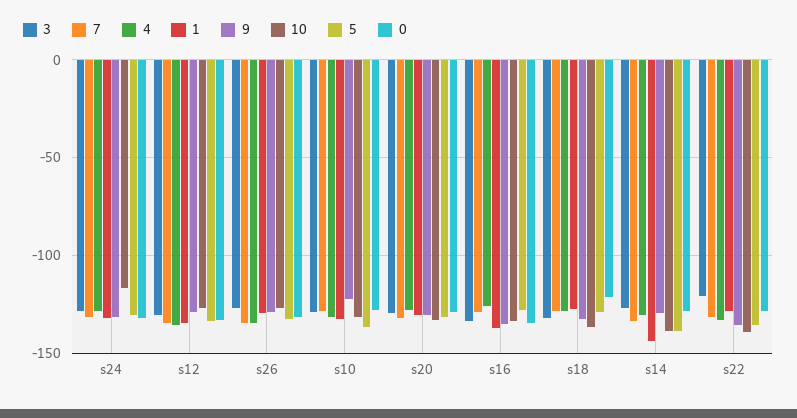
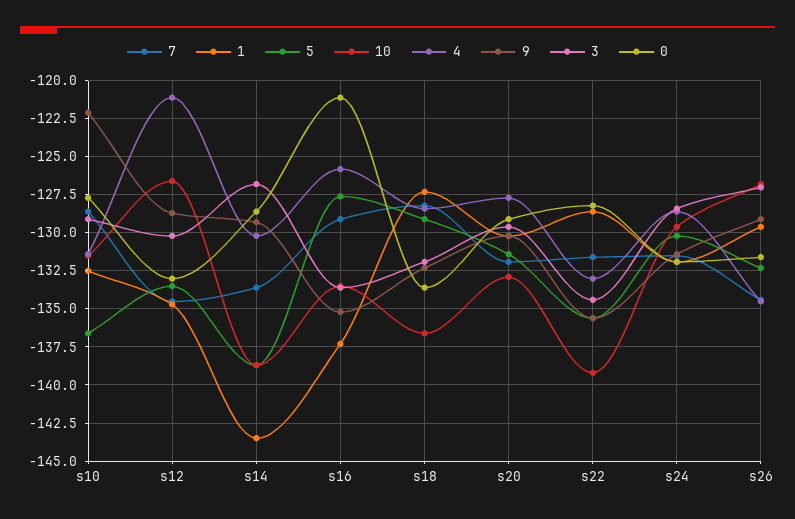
  {
    "3": {
      "s24": -128.5,
      "s12": -130,
      "s26": -127,
      "s10": -129,
      "s20": -129.5,
      "s16": -133.5,
      "s18": -132,
      "s14": -127,
-     "s22": -120
+     "s22": -134.5
    },
    "7": {
      "s24": -131.5,
      "s12": -134.5,
      "s26": -134.5,
      "s10": -128.5,
      "s20": -132,
      "s16": -129,
      "s18": -128,
      "s14": -133.5,
      "s22": -131.5
    },
    "4": {
      "s24": -128.5,
-     "s12": -135,
+     "s12": -121,
      "s26": -134.5,
      "s10": -131.5,
      "s20": -127.5,
      "s16": -126,
      "s18": -128.5,
      "s14": -130,
      "s22": -133
    },
    "1": {
      "s24": -132,
      "s12": -134.5,
      "s26": -129.5,
      "s10": -132.5,
      "s20": -130,
      "s16": -137.5,
      "s18": -127.5,
      "s14": -143.5,
      "s22": -128.5
    },
    "9": {
      "s24": -131.5,
      "s12": -128.5,
      "s26": -129,
      "s10": -122,
      "s20": -130,
      "s16": -135,
      "s18": -132.5,
      "s14": -129.5,
      "s22": -135.5
    },
    "10": {
-     "s24": -115,
+     "s24": -129.5,
      "s12": -126.5,
      "s26": -127,
      "s10": -131.5,
      "s20": -133,
      "s16": -133.5,
      "s18": -136.5,
      "s14": -138.5,
      "s22": -139
    },
    "5": {
      "s24": -130,
      "s12": -133.5,
      "s26": -132.5,
      "s10": -136.5,
      "s20": -131.5,
      "s16": -127.5,
      "s18": -129,
      "s14": -138.5,
      "s22": -135.5
    },
    "0": {
      "s24": -132,
      "s12": -133,
      "s26": -131.5,
      "s10": -127.5,
      "s20": -129,
-     "s16": -135,
+     "s16": -121,
-     "s18": -120,
+     "s18": -133.5,
      "s14": -128.5,
      "s22": -128
    }
  }

